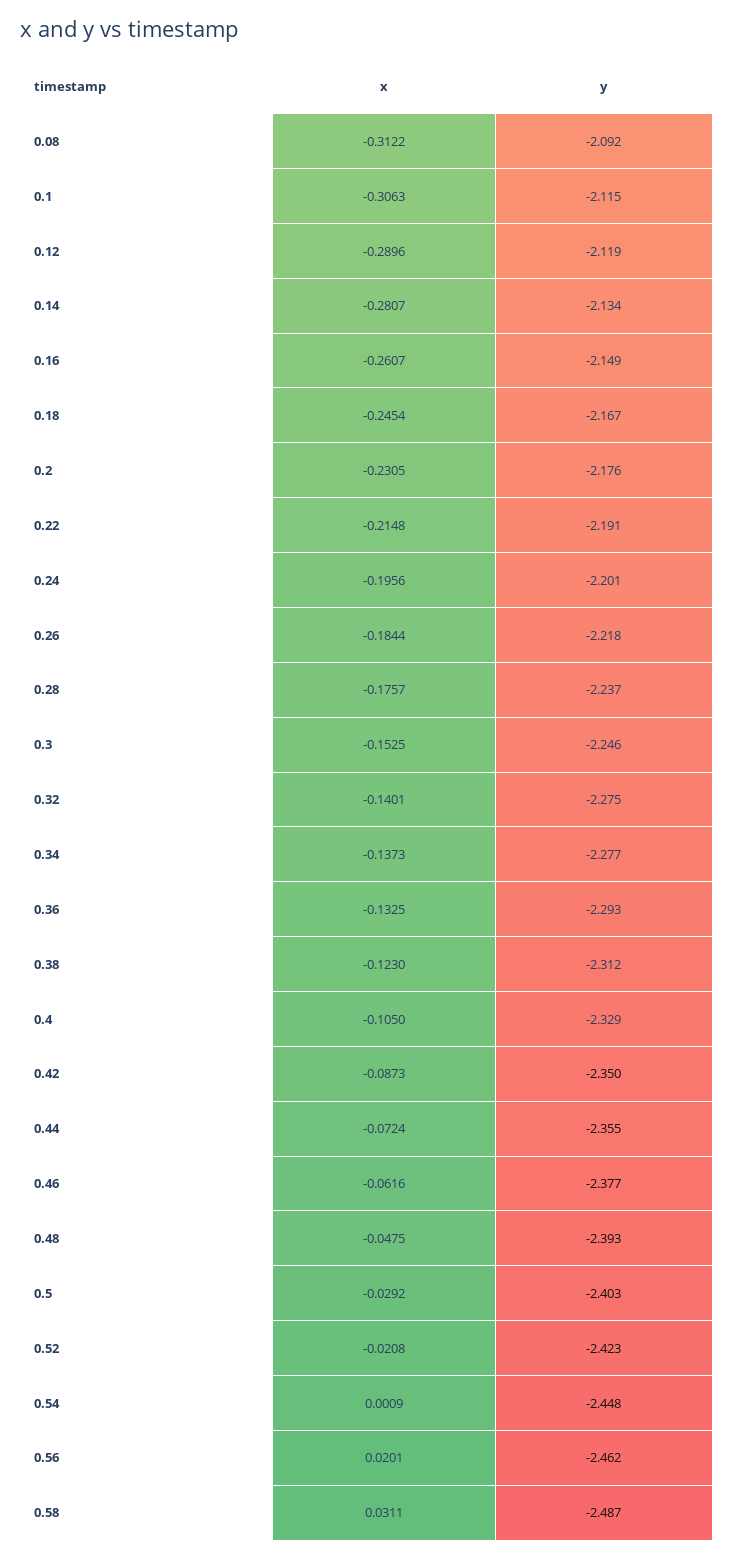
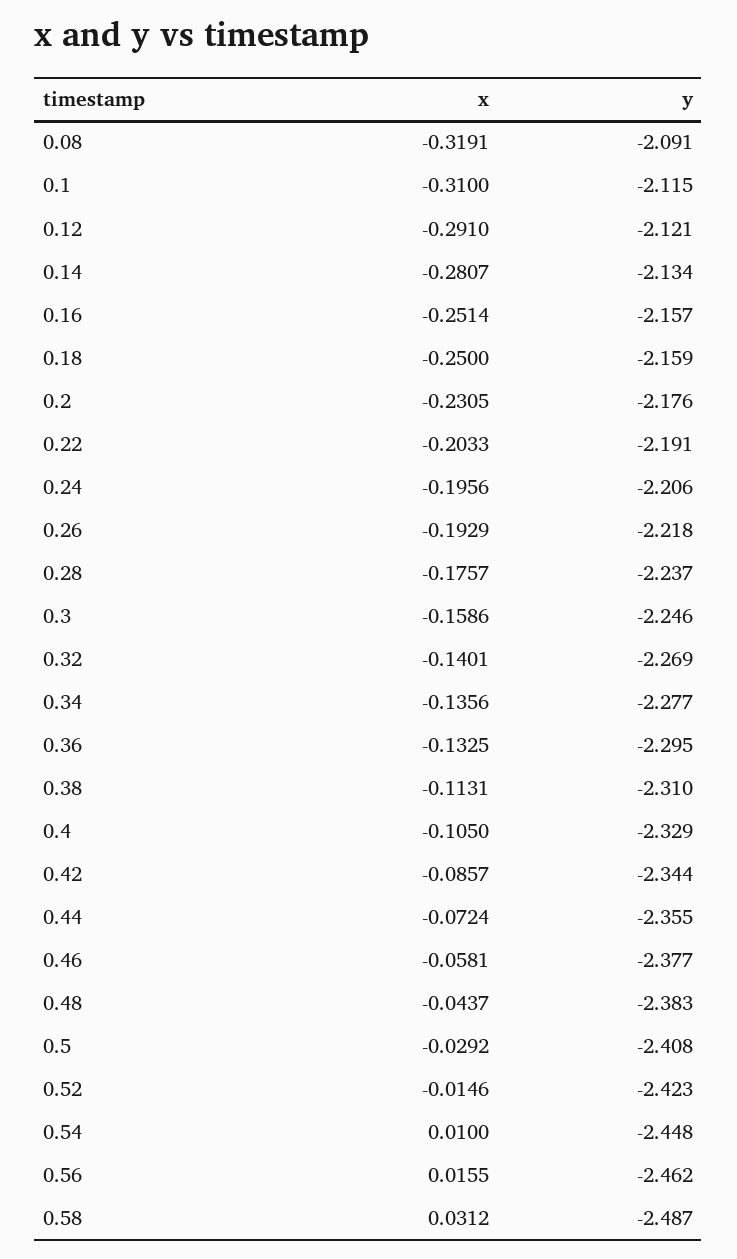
  {
    "x": {
-     "0.08": -0.3122,
+     "0.08": -0.3191,
-     "0.1": -0.3063,
+     "0.1": -0.31,
-     "0.12": -0.2896,
+     "0.12": -0.291,
      "0.14": -0.2807,
-     "0.16": -0.2607,
+     "0.16": -0.2514,
-     "0.18": -0.2454,
+     "0.18": -0.25,
      "0.2": -0.2305,
-     "0.22": -0.2148,
+     "0.22": -0.2033,
      "0.24": -0.1956,
-     "0.26": -0.1844,
+     "0.26": -0.1929,
      "0.28": -0.1757,
-     "0.3": -0.1525,
+     "0.3": -0.1586,
      "0.32": -0.1401,
-     "0.34": -0.1373,
+     "0.34": -0.1356,
      "0.36": -0.1325,
-     "0.38": -0.123,
+     "0.38": -0.1131,
      "0.4": -0.105,
-     "0.42": -0.0873,
+     "0.42": -0.0857,
      "0.44": -0.0724,
-     "0.46": -0.0616,
+     "0.46": -0.0581,
-     "0.48": -0.0475,
+     "0.48": -0.0437,
      "0.5": -0.0292,
-     "0.52": -0.0208,
+     "0.52": -0.0146,
-     "0.54": 0.0009,
+     "0.54": 0.01,
-     "0.56": 0.0201,
+     "0.56": 0.0155,
-     "0.58": 0.0311
+     "0.58": 0.0312
    },
    "y": {
-     "0.08": -2.092,
+     "0.08": -2.091,
      "0.1": -2.115,
-     "0.12": -2.119,
+     "0.12": -2.121,
      "0.14": -2.134,
-     "0.16": -2.149,
+     "0.16": -2.157,
-     "0.18": -2.167,
+     "0.18": -2.159,
      "0.2": -2.176,
      "0.22": -2.191,
-     "0.24": -2.201,
+     "0.24": -2.206,
      "0.26": -2.218,
      "0.28": -2.237,
      "0.3": -2.246,
-     "0.32": -2.275,
+     "0.32": -2.269,
      "0.34": -2.277,
-     "0.36": -2.293,
+     "0.36": -2.295,
-     "0.38": -2.312,
+     "0.38": -2.31,
      "0.4": -2.329,
-     "0.42": -2.35,
+     "0.42": -2.344,
      "0.44": -2.355,
      "0.46": -2.377,
-     "0.48": -2.393,
+     "0.48": -2.383,
-     "0.5": -2.403,
+     "0.5": -2.408,
      "0.52": -2.423,
      "0.54": -2.448,
      "0.56": -2.462,
      "0.58": -2.487
    }
  }

